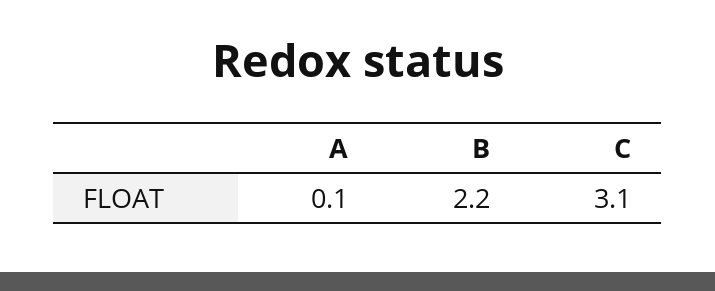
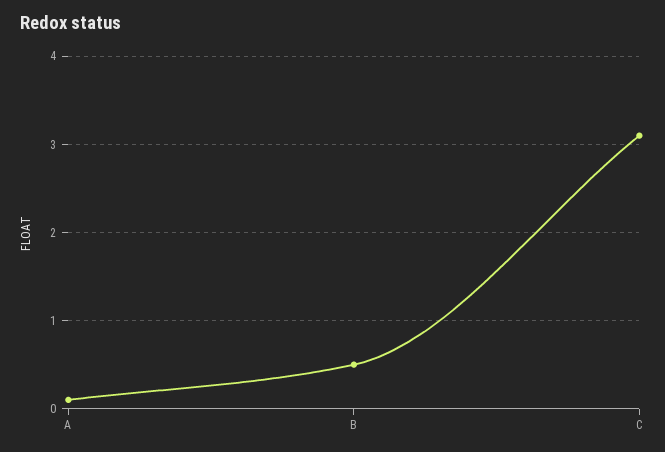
  {
    "A": 0.1,
-   "B": 2.2,
+   "B": 0.5,
    "C": 3.1
  }

